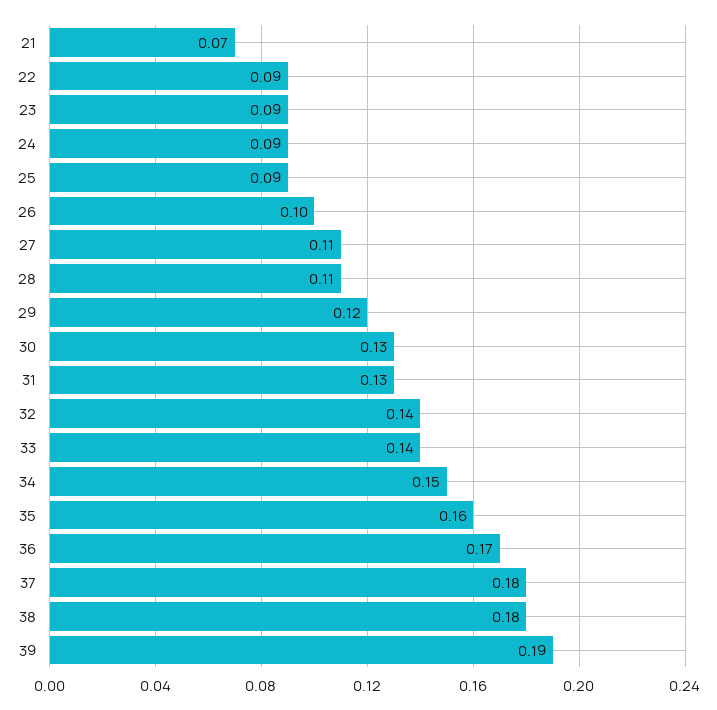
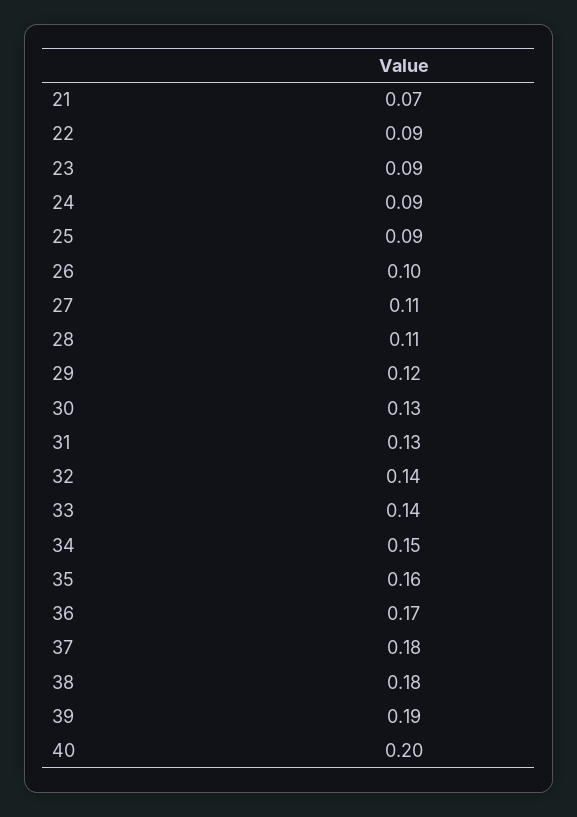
  {
    "21": 0.07,
    "22": 0.09,
    "23": 0.09,
    "24": 0.09,
    "25": 0.09,
    "26": 0.1,
    "27": 0.11,
    "28": 0.11,
    "29": 0.12,
    "30": 0.13,
    "31": 0.13,
    "32": 0.14,
    "33": 0.14,
    "34": 0.15,
    "35": 0.16,
    "36": 0.17,
    "37": 0.18,
    "38": 0.18,
-   "39": 0.19
+   "39": 0.19,
+   "40": 0.2
  }

